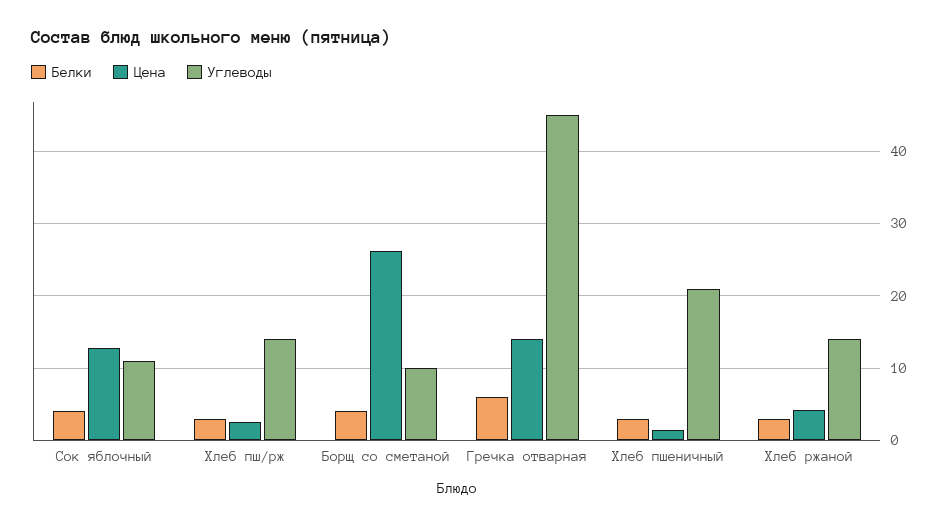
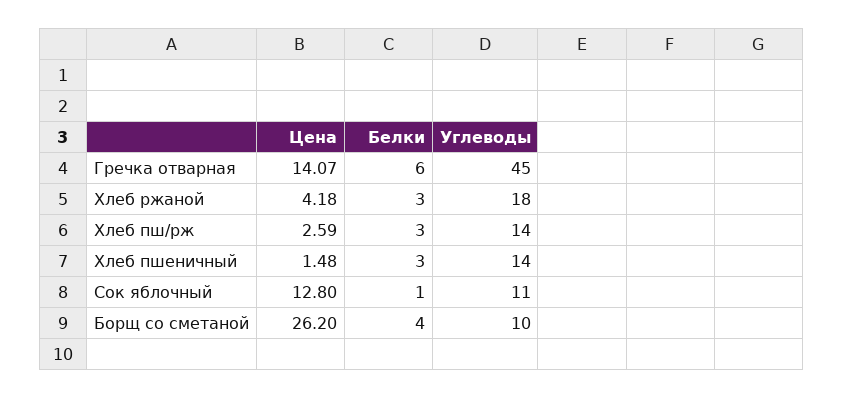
  {
    "Белки": {
-     "Сок яблочный": 4,
+     "Сок яблочный": 1,
      "Хлеб пш/рж": 3,
      "Борщ со сметаной": 4,
      "Гречка отварная": 6,
      "Хлеб пшеничный": 3,
      "Хлеб ржаной": 3
    },
    "Цена": {
      "Сок яблочный": 12.8,
      "Хлеб пш/рж": 2.59,
      "Борщ со сметаной": 26.2,
      "Гречка отварная": 14.07,
      "Хлеб пшеничный": 1.48,
      "Хлеб ржаной": 4.18
    },
    "Углеводы": {
      "Сок яблочный": 11,
      "Хлеб пш/рж": 14,
      "Борщ со сметаной": 10,
      "Гречка отварная": 45,
-     "Хлеб пшеничный": 21,
+     "Хлеб пшеничный": 14,
-     "Хлеб ржаной": 14
+     "Хлеб ржаной": 18
    }
  }

